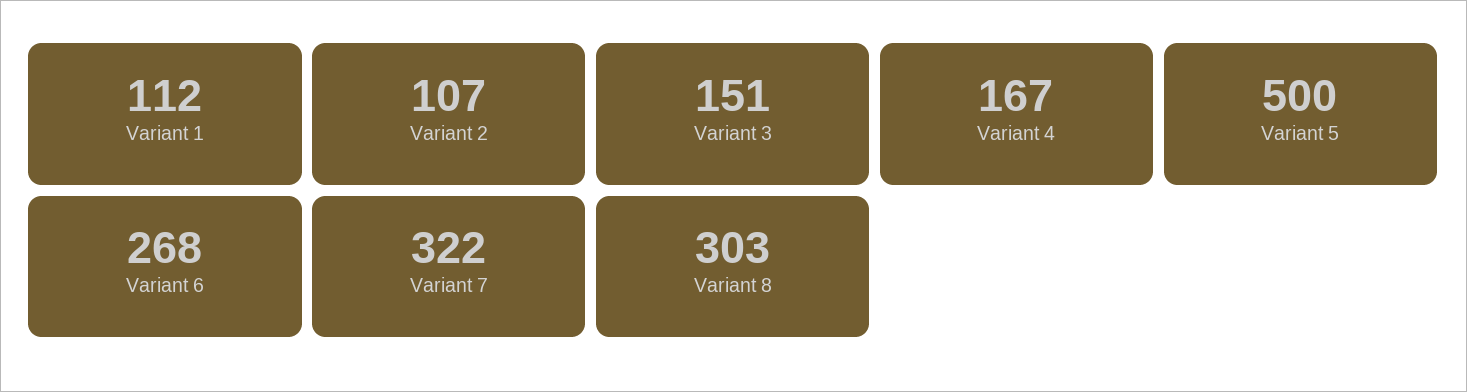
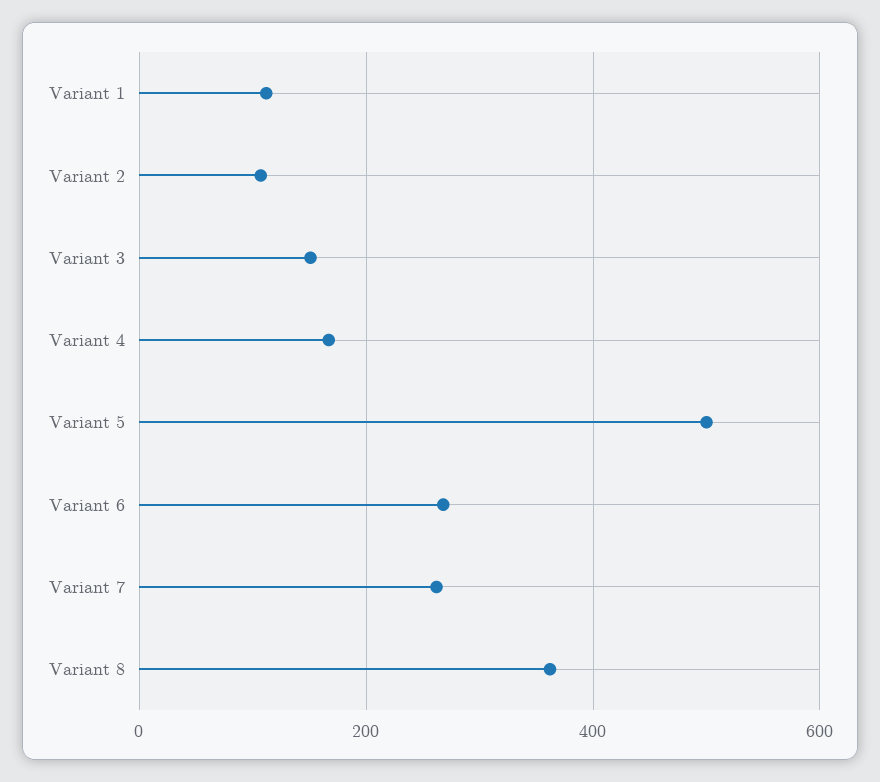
  {
    "Variant 1": 112,
    "Variant 2": 107,
    "Variant 3": 151,
    "Variant 4": 167,
    "Variant 5": 500,
    "Variant 6": 268,
-   "Variant 7": 322,
+   "Variant 7": 260,
-   "Variant 8": 303
+   "Variant 8": 360
  }

